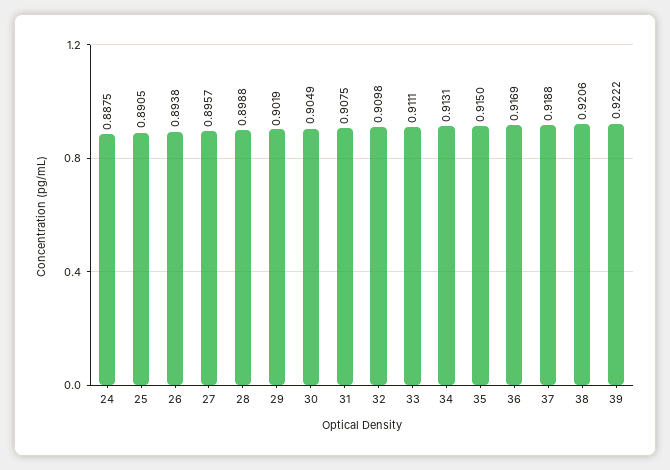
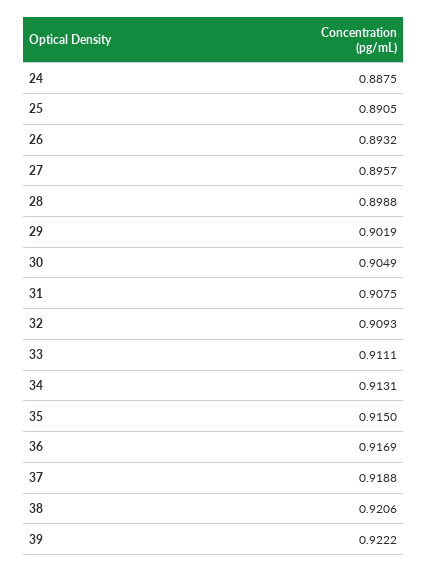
  {
    "24": 0.8875,
    "25": 0.8905,
-   "26": 0.8938,
+   "26": 0.8932,
    "27": 0.8957,
    "28": 0.8988,
    "29": 0.9019,
    "30": 0.9049,
    "31": 0.9075,
-   "32": 0.9098,
+   "32": 0.9093,
    "33": 0.9111,
    "34": 0.9131,
    "35": 0.915,
    "36": 0.9169,
    "37": 0.9188,
    "38": 0.9206,
    "39": 0.9222
  }

